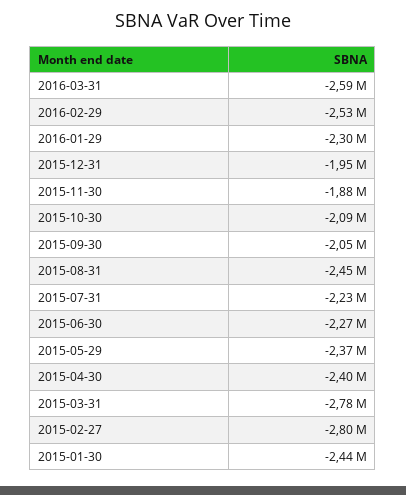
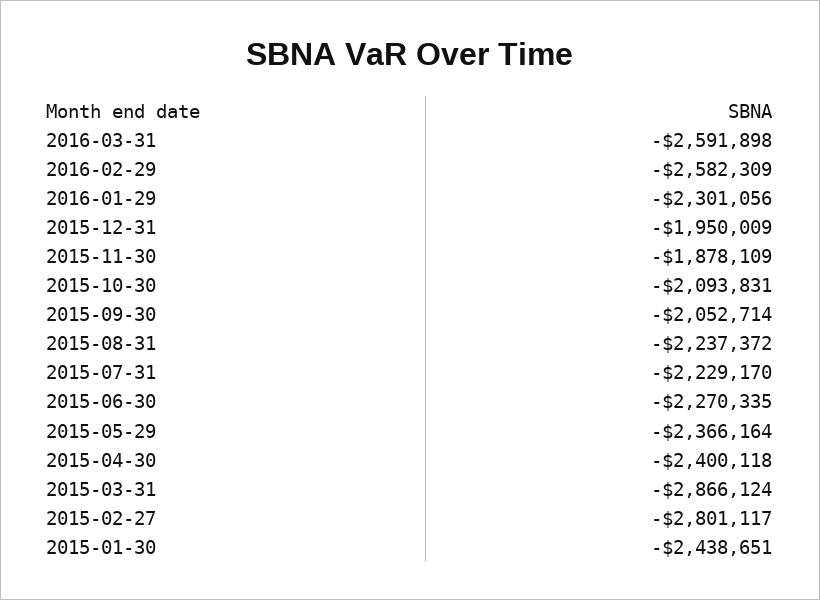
  {
    "2016-03-31": -2591898,
-   "2016-02-29": -2530000,
+   "2016-02-29": -2582309,
    "2016-01-29": -2301056,
    "2015-12-31": -1950009,
    "2015-11-30": -1878109,
    "2015-10-30": -2093831,
    "2015-09-30": -2052714,
-   "2015-08-31": -2450000,
+   "2015-08-31": -2237372,
    "2015-07-31": -2229170,
    "2015-06-30": -2270335,
    "2015-05-29": -2366164,
    "2015-04-30": -2400118,
-   "2015-03-31": -2780000,
+   "2015-03-31": -2866124,
    "2015-02-27": -2801117,
    "2015-01-30": -2438651
  }

